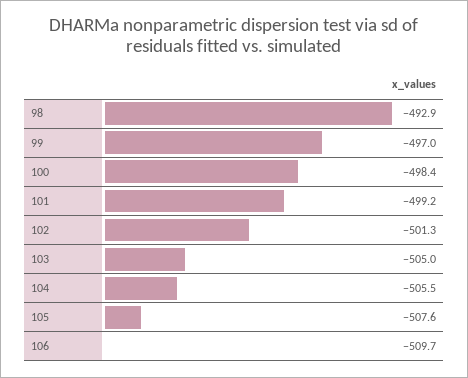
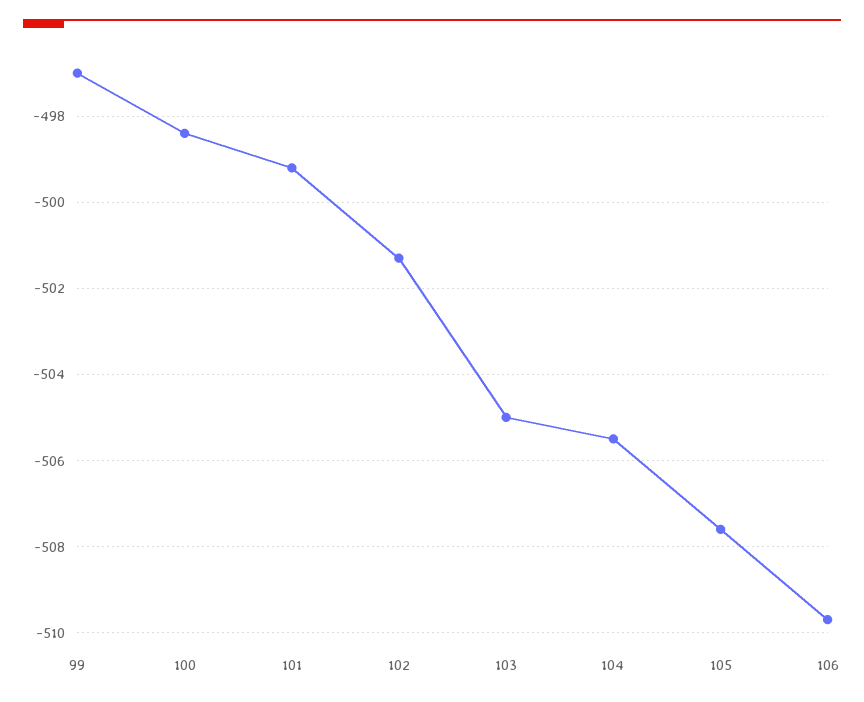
  {
-   "98": -492.9,
    "99": -497,
    "100": -498.4,
    "101": -499.2,
    "102": -501.3,
    "103": -505,
    "104": -505.5,
    "105": -507.6,
    "106": -509.7
  }

